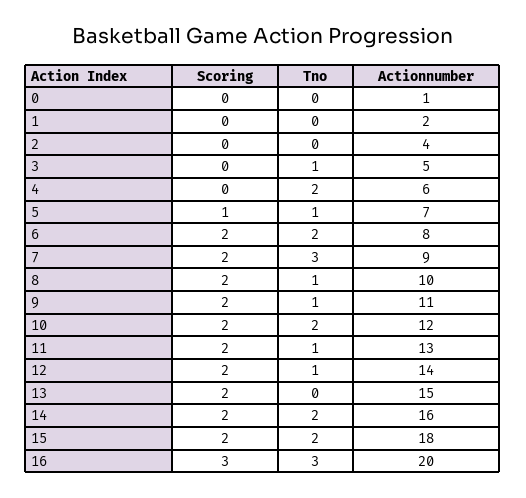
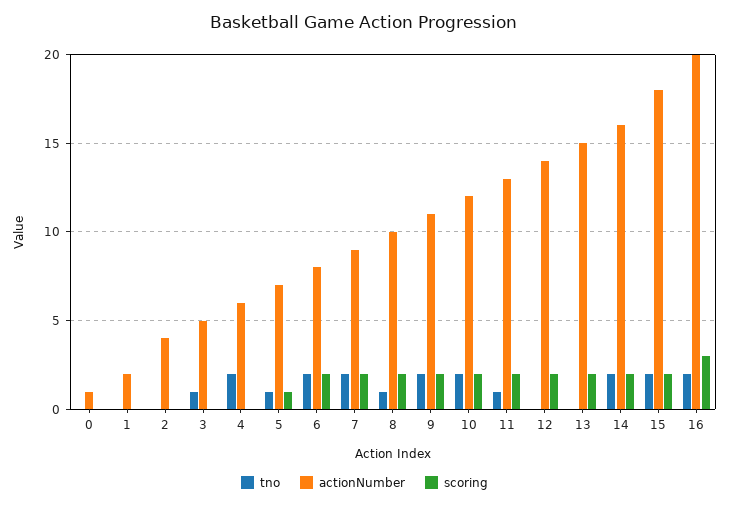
  {
    "Scoring": {
      "0": 0,
      "1": 0,
      "2": 0,
      "3": 0,
      "4": 0,
      "5": 1,
      "6": 2,
      "7": 2,
      "8": 2,
      "9": 2,
      "10": 2,
      "11": 2,
      "12": 2,
      "13": 2,
      "14": 2,
      "15": 2,
      "16": 3
    },
    "Tno": {
      "0": 0,
      "1": 0,
      "2": 0,
      "3": 1,
      "4": 2,
      "5": 1,
      "6": 2,
-     "7": 3,
+     "7": 2,
      "8": 1,
-     "9": 1,
+     "9": 2,
      "10": 2,
      "11": 1,
-     "12": 1,
+     "12": 0,
      "13": 0,
      "14": 2,
      "15": 2,
-     "16": 3
+     "16": 2
    },
    "Actionnumber": {
      "0": 1,
      "1": 2,
      "2": 4,
      "3": 5,
      "4": 6,
      "5": 7,
      "6": 8,
      "7": 9,
      "8": 10,
      "9": 11,
      "10": 12,
      "11": 13,
      "12": 14,
      "13": 15,
      "14": 16,
      "15": 18,
      "16": 20
    }
  }

